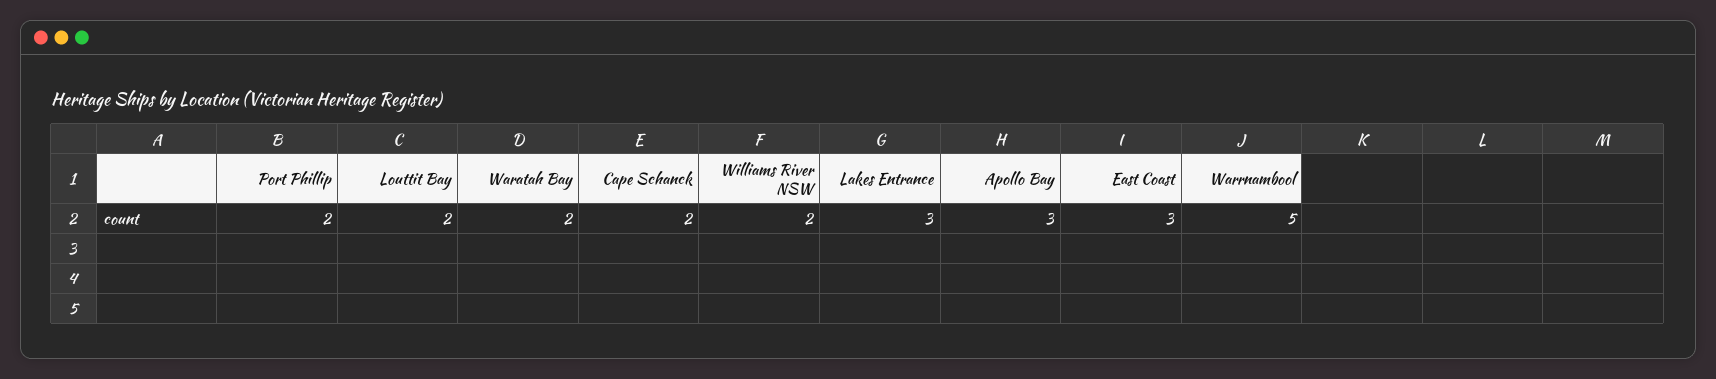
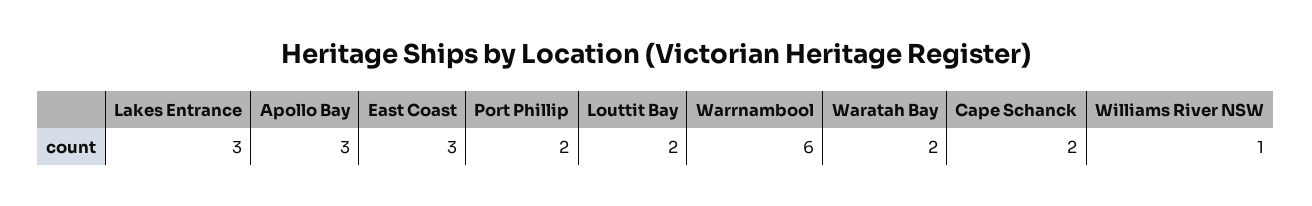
  {
    "Port Phillip": 2,
    "Louttit Bay": 2,
    "Waratah Bay": 2,
    "Cape Schanck": 2,
-   "Williams River NSW": 2,
+   "Williams River NSW": 1,
    "Lakes Entrance": 3,
    "Apollo Bay": 3,
    "East Coast": 3,
-   "Warrnambool": 5
+   "Warrnambool": 6
  }

